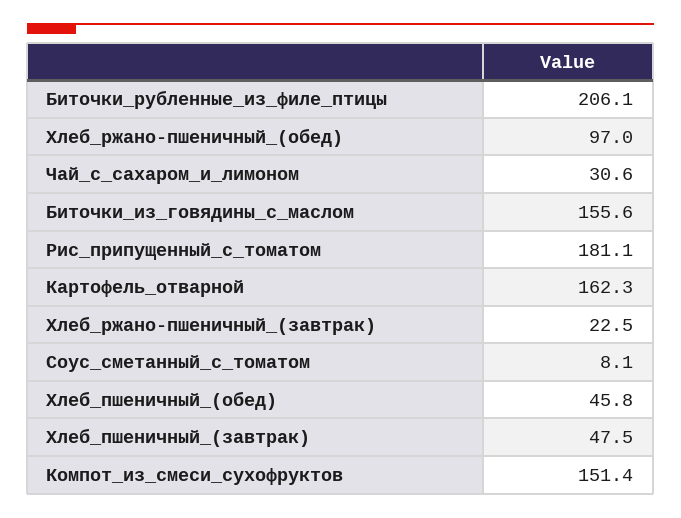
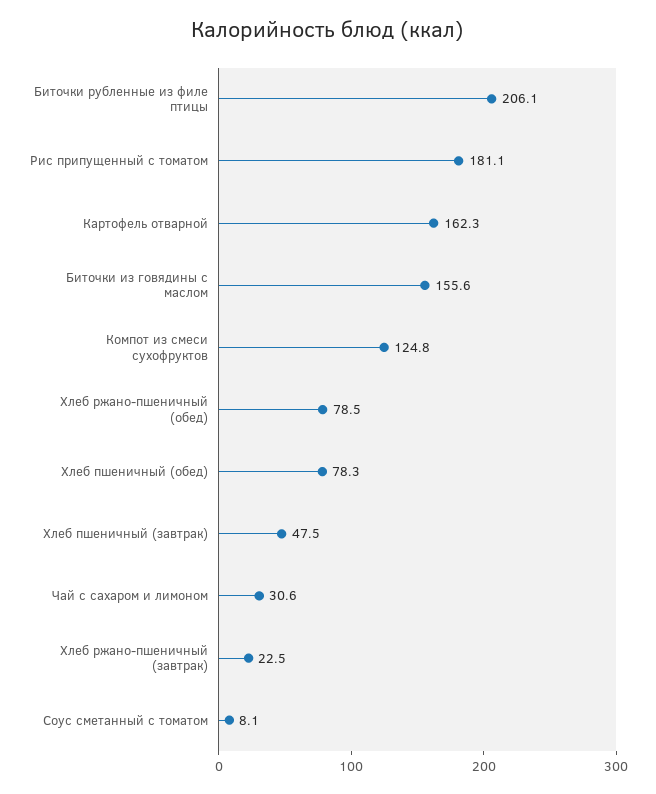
  {
    "Биточки_рубленные_из_филе_птицы": 206.1,
-   "Хлеб_ржано-пшеничный_(обед)": 97,
+   "Хлеб_ржано-пшеничный_(обед)": 78.5,
    "Чай_с_сахаром_и_лимоном": 30.6,
    "Биточки_из_говядины_с_маслом": 155.6,
    "Рис_припущенный_с_томатом": 181.1,
    "Картофель_отварной": 162.3,
    "Хлеб_ржано-пшеничный_(завтрак)": 22.5,
    "Соус_сметанный_с_томатом": 8.1,
-   "Хлеб_пшеничный_(обед)": 45.8,
+   "Хлеб_пшеничный_(обед)": 78.3,
    "Хлеб_пшеничный_(завтрак)": 47.5,
-   "Компот_из_смеси_сухофруктов": 151.4
+   "Компот_из_смеси_сухофруктов": 124.8
  }

